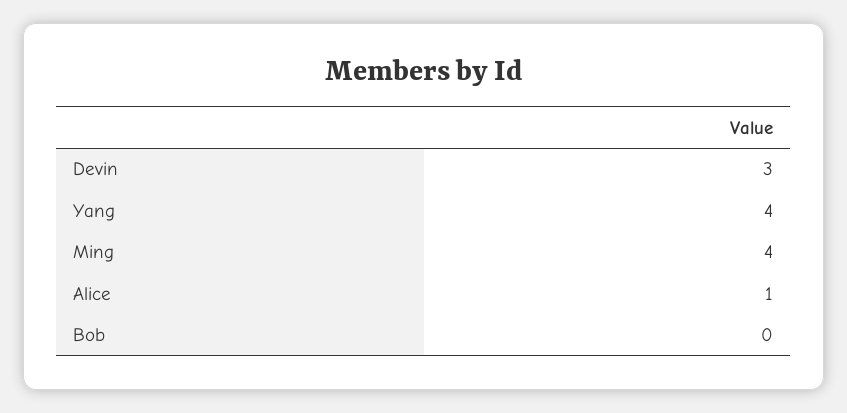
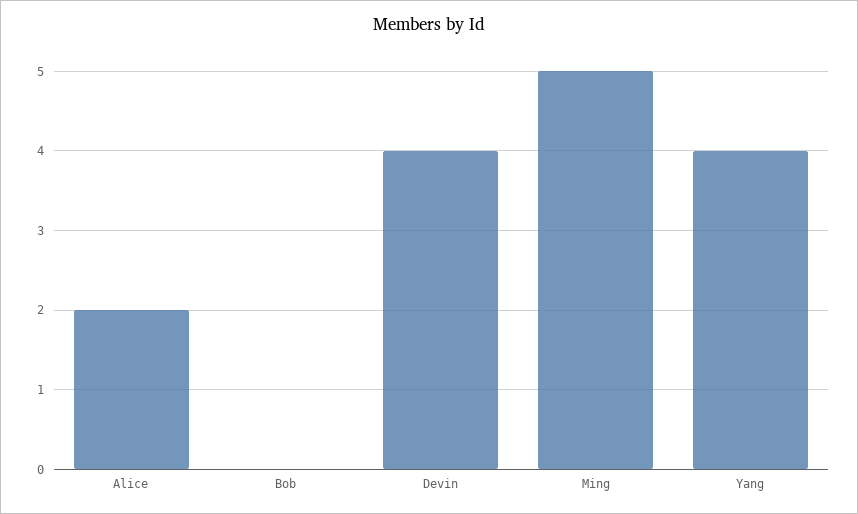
  {
-   "Devin": 3,
+   "Devin": 4,
    "Yang": 4,
-   "Ming": 4,
+   "Ming": 5,
-   "Alice": 1,
+   "Alice": 2,
    "Bob": 0
  }

